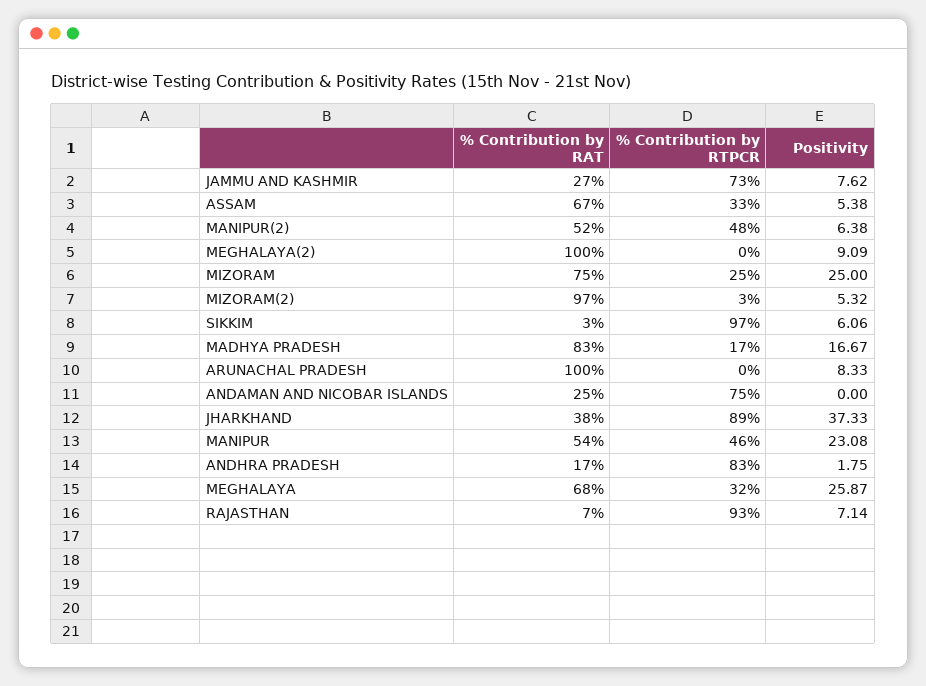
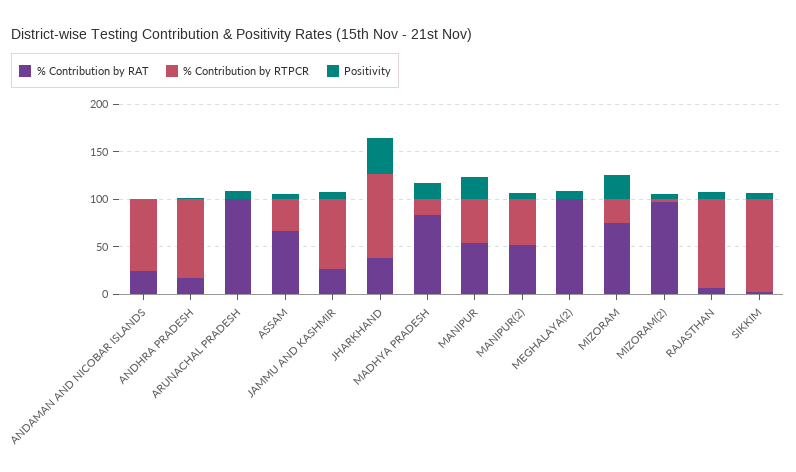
  {
    "% Contribution by RAT": {
      "JAMMU AND KASHMIR": 27,
      "ASSAM": 67,
      "MANIPUR(2)": 52,
      "MEGHALAYA(2)": 100,
      "MIZORAM": 75,
      "MIZORAM(2)": 97,
      "SIKKIM": 3,
      "MADHYA PRADESH": 83,
      "ARUNACHAL PRADESH": 100,
      "ANDAMAN AND NICOBAR ISLANDS": 25,
      "JHARKHAND": 38,
      "MANIPUR": 54,
      "ANDHRA PRADESH": 17,
-     "MEGHALAYA": 68,
      "RAJASTHAN": 7
    },
    "% Contribution by RTPCR": {
      "JAMMU AND KASHMIR": 73,
      "ASSAM": 33,
      "MANIPUR(2)": 48,
      "MEGHALAYA(2)": 0,
      "MIZORAM": 25,
      "MIZORAM(2)": 3,
      "SIKKIM": 97,
      "MADHYA PRADESH": 17,
      "ARUNACHAL PRADESH": 0,
      "ANDAMAN AND NICOBAR ISLANDS": 75,
      "JHARKHAND": 89,
      "MANIPUR": 46,
      "ANDHRA PRADESH": 83,
-     "MEGHALAYA": 32,
      "RAJASTHAN": 93
    },
    "Positivity": {
      "JAMMU AND KASHMIR": 7.62,
      "ASSAM": 5.38,
      "MANIPUR(2)": 6.38,
      "MEGHALAYA(2)": 9.09,
      "MIZORAM": 25,
      "MIZORAM(2)": 5.32,
      "SIKKIM": 6.06,
      "MADHYA PRADESH": 16.67,
      "ARUNACHAL PRADESH": 8.33,
      "ANDAMAN AND NICOBAR ISLANDS": 0,
      "JHARKHAND": 37.33,
      "MANIPUR": 23.08,
      "ANDHRA PRADESH": 1.75,
-     "MEGHALAYA": 25.87,
      "RAJASTHAN": 7.14
    }
  }

